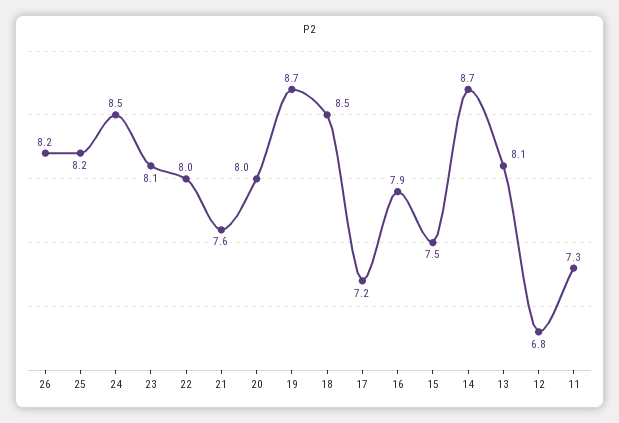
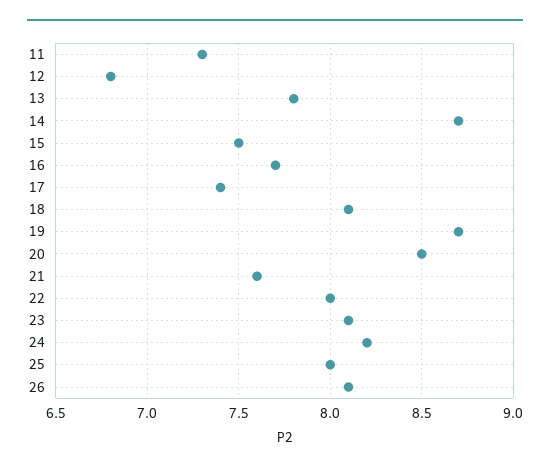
  {
-   "26": 8.2,
+   "26": 8.1,
-   "25": 8.2,
+   "25": 8,
-   "24": 8.5,
+   "24": 8.2,
    "23": 8.1,
    "22": 8,
    "21": 7.6,
-   "20": 8,
+   "20": 8.5,
    "19": 8.7,
-   "18": 8.5,
+   "18": 8.1,
-   "17": 7.2,
+   "17": 7.4,
-   "16": 7.9,
+   "16": 7.7,
    "15": 7.5,
    "14": 8.7,
-   "13": 8.1,
+   "13": 7.8,
    "12": 6.8,
    "11": 7.3
  }

